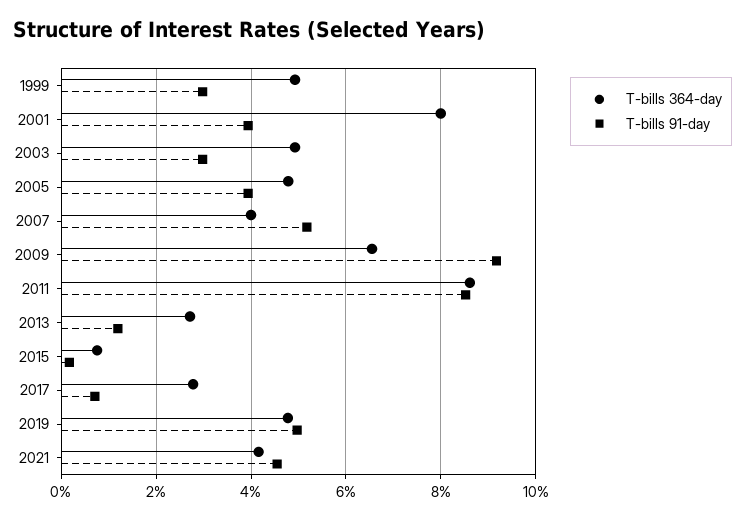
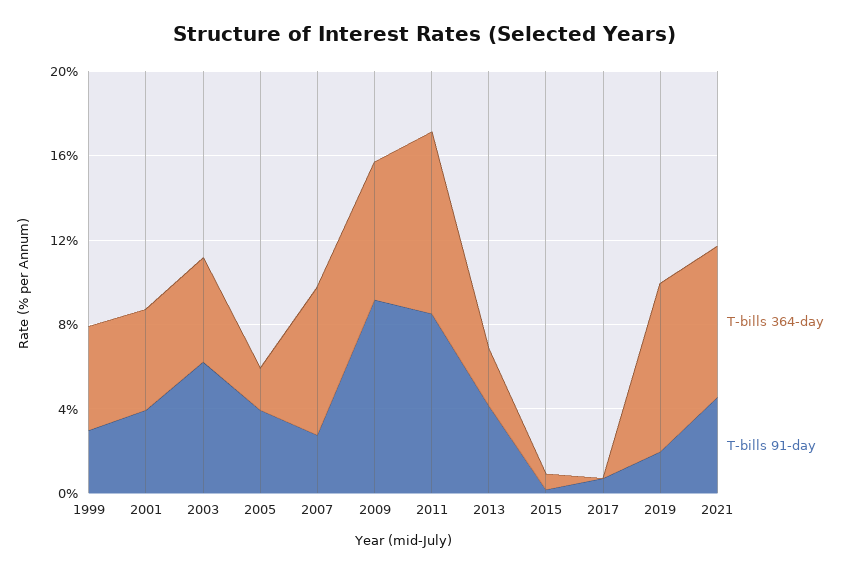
  {
    "T-bills 364-day": {
      "1999": 5,
-     "2001": 8,
+     "2001": 5,
      "2003": 5,
-     "2005": 4.8,
+     "2005": 2,
-     "2007": 4,
+     "2007": 7,
      "2009": 6.6,
      "2011": 8.6,
      "2013": 2.8,
      "2015": 0.8,
-     "2017": 2.8,
+     "2017": 0,
-     "2019": 4.8,
+     "2019": 8,
-     "2021": 4.2
+     "2021": 7
    },
    "T-bills 91-day": {
      "1999": 3,
      "2001": 4,
-     "2003": 3,
+     "2003": 6,
      "2005": 4,
-     "2007": 5.2,
+     "2007": 3,
      "2009": 9.2,
      "2011": 8.6,
-     "2013": 1.2,
+     "2013": 4,
      "2015": 0.2,
      "2017": 0.8,
-     "2019": 5,
+     "2019": 2,
      "2021": 4.6
    }
  }

